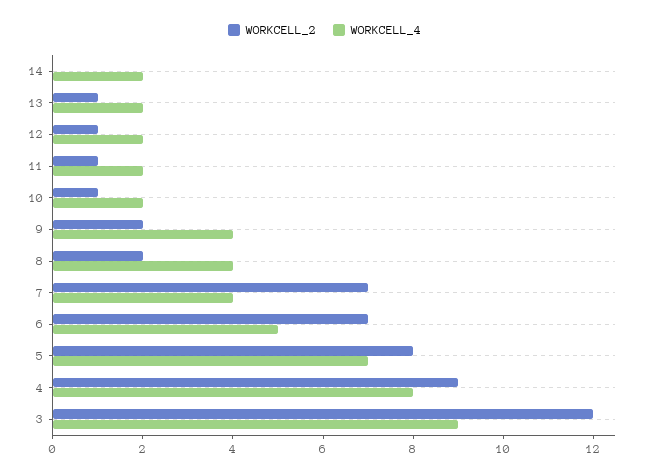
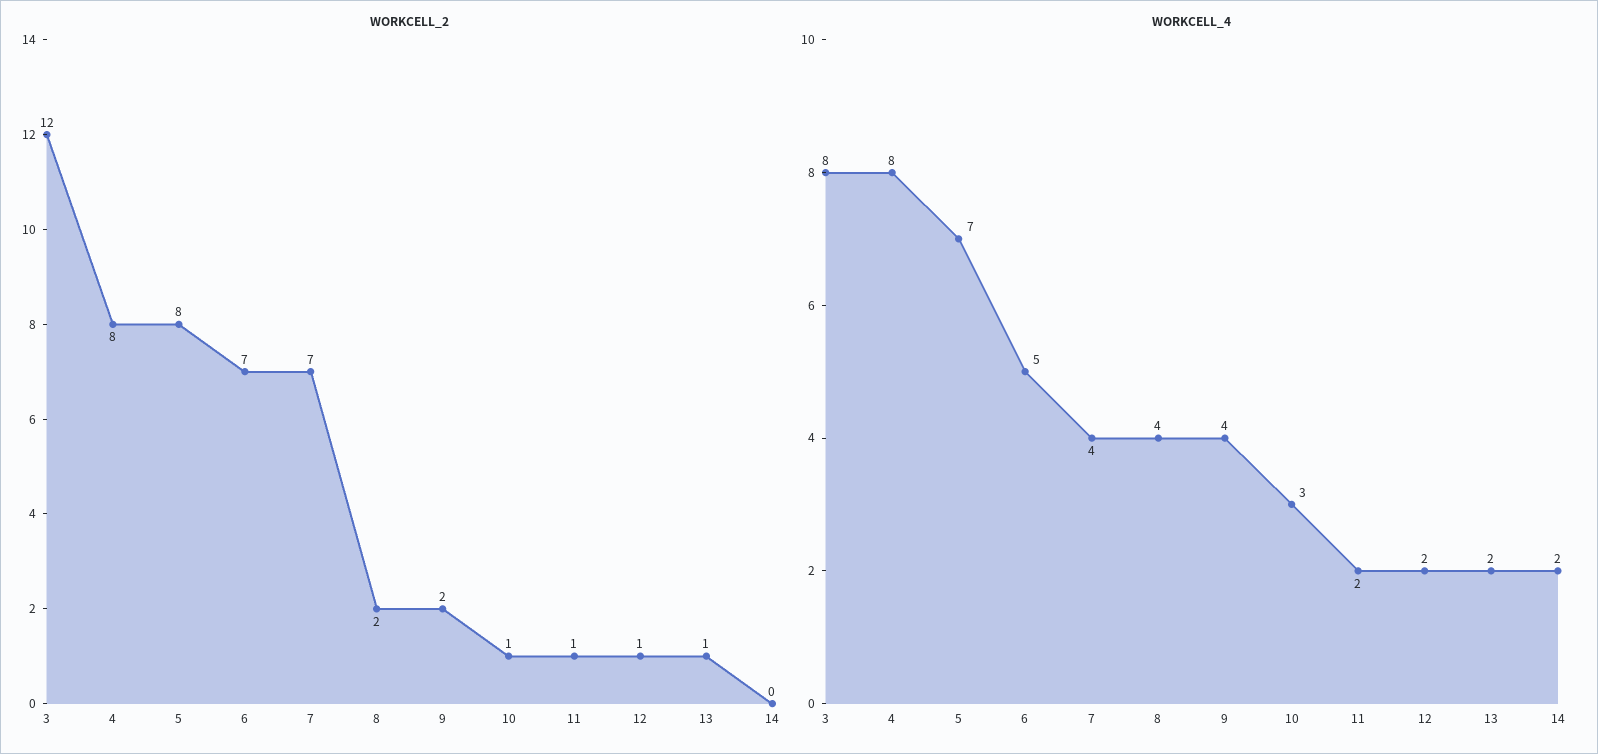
  {
    "WORKCELL_2": {
      "14": 0,
      "13": 1,
      "12": 1,
      "11": 1,
      "10": 1,
      "9": 2,
      "8": 2,
      "7": 7,
      "6": 7,
      "5": 8,
-     "4": 9,
+     "4": 8,
      "3": 12
    },
    "WORKCELL_4": {
      "14": 2,
      "13": 2,
      "12": 2,
      "11": 2,
-     "10": 2,
+     "10": 3,
      "9": 4,
      "8": 4,
      "7": 4,
      "6": 5,
      "5": 7,
      "4": 8,
-     "3": 9
+     "3": 8
    }
  }

